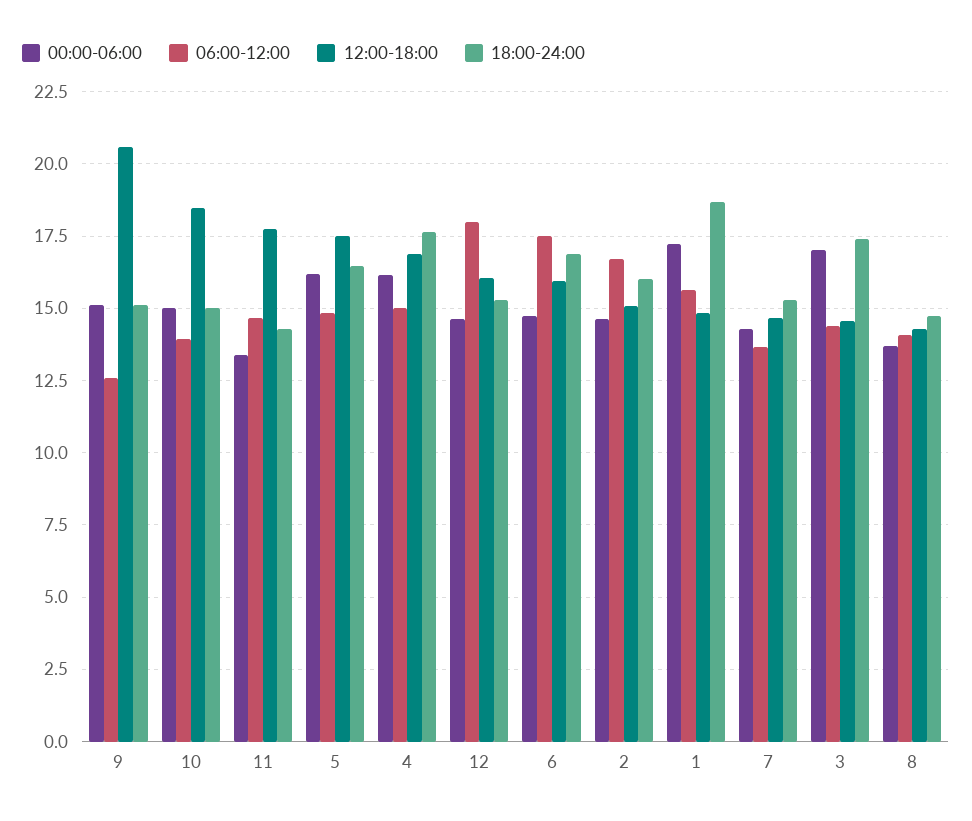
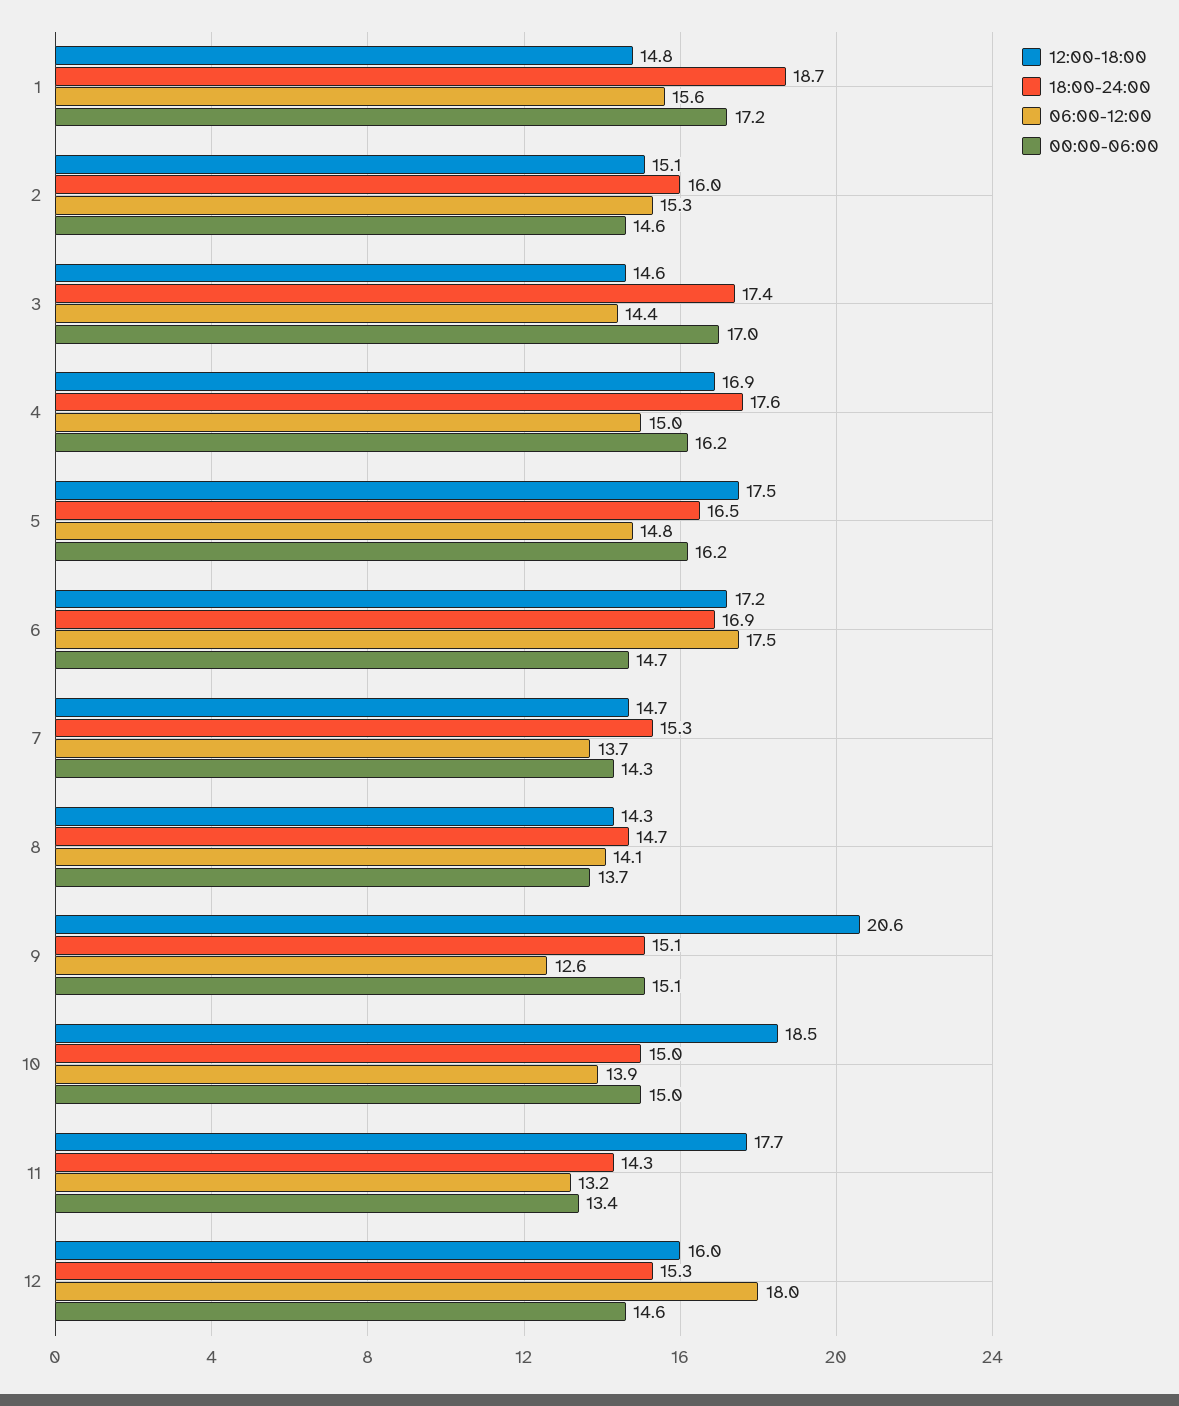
  {
    "00:00-06:00": {
      "9": 15.1,
      "10": 15,
      "11": 13.4,
      "5": 16.2,
      "4": 16.2,
      "12": 14.6,
      "6": 14.7,
      "2": 14.6,
      "1": 17.2,
      "7": 14.3,
      "3": 17,
      "8": 13.7
    },
    "06:00-12:00": {
      "9": 12.6,
      "10": 13.9,
-     "11": 14.75,
+     "11": 13.2,
      "5": 14.8,
      "4": 15,
      "12": 18,
      "6": 17.5,
-     "2": 16.75,
+     "2": 15.3,
      "1": 15.6,
      "7": 13.7,
      "3": 14.4,
      "8": 14.1
    },
    "12:00-18:00": {
      "9": 20.6,
      "10": 18.5,
      "11": 17.7,
      "5": 17.5,
      "4": 16.9,
      "12": 16,
-     "6": 16,
+     "6": 17.2,
      "2": 15.1,
      "1": 14.8,
      "7": 14.7,
      "3": 14.6,
      "8": 14.3
    },
    "18:00-24:00": {
      "9": 15.1,
      "10": 15,
      "11": 14.3,
      "5": 16.5,
      "4": 17.6,
      "12": 15.3,
      "6": 16.9,
      "2": 16,
      "1": 18.7,
      "7": 15.3,
      "3": 17.4,
      "8": 14.7
    }
  }

